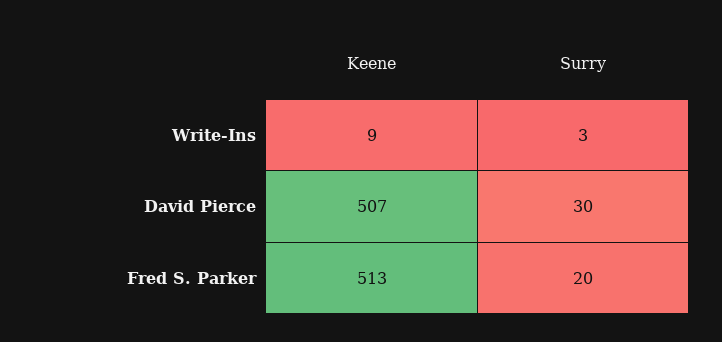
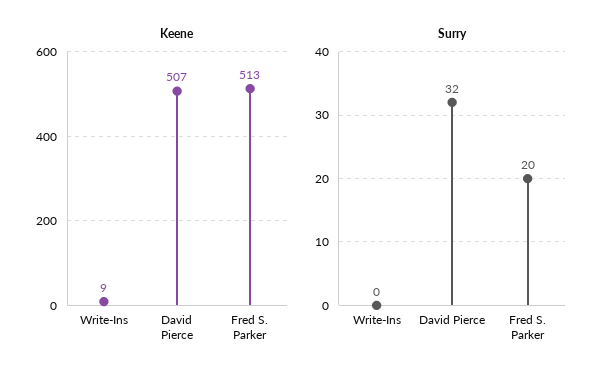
  {
    "Keene": {
      "Write-Ins": 9,
      "David Pierce": 507,
      "Fred S. Parker": 513
    },
    "Surry": {
-     "Write-Ins": 3,
+     "Write-Ins": 0,
-     "David Pierce": 30,
+     "David Pierce": 32,
      "Fred S. Parker": 20
    }
  }

